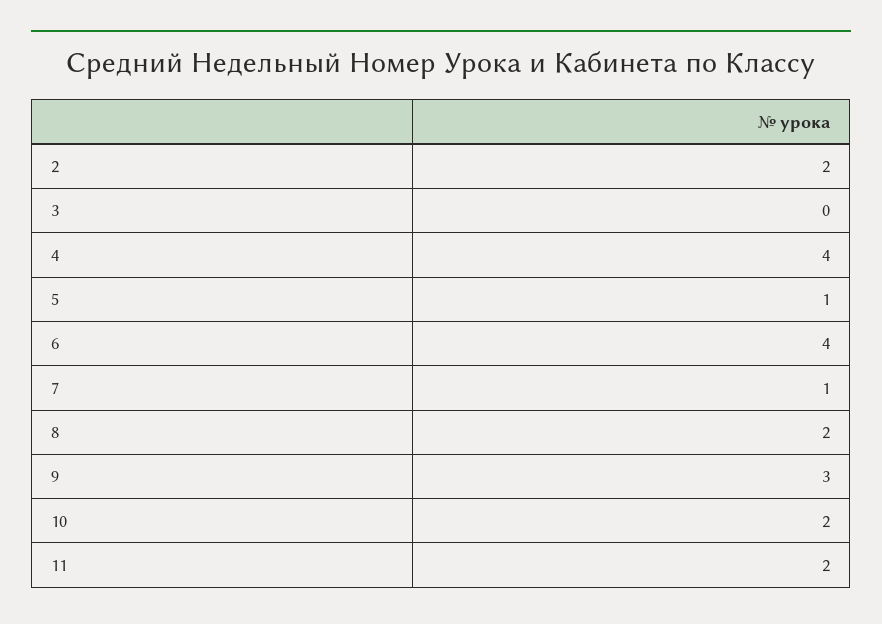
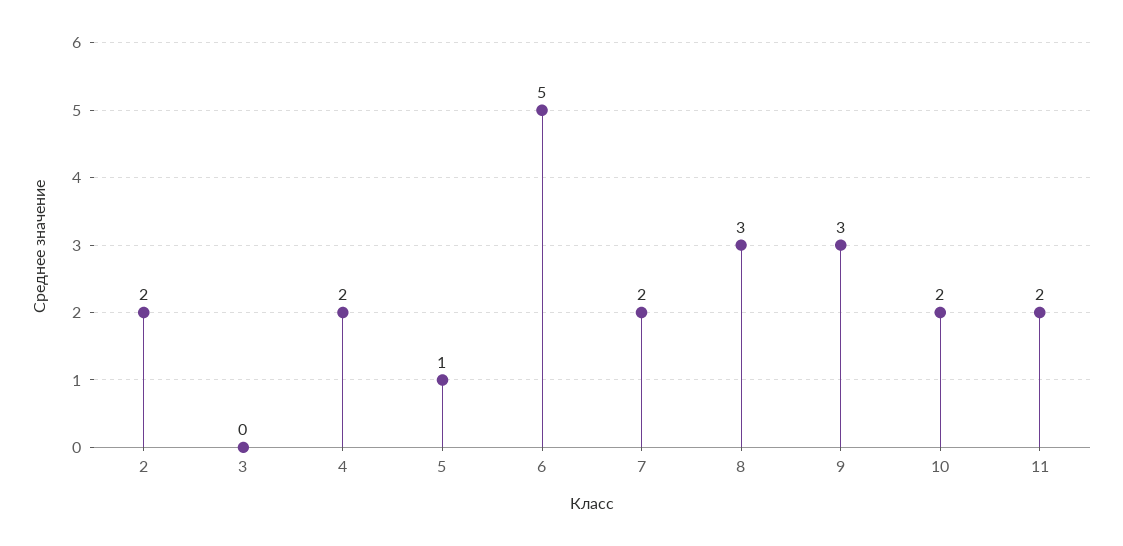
  {
    "2": 2,
    "3": 0,
-   "4": 4,
+   "4": 2,
    "5": 1,
-   "6": 4,
+   "6": 5,
-   "7": 1,
+   "7": 2,
-   "8": 2,
+   "8": 3,
    "9": 3,
    "10": 2,
    "11": 2
  }

